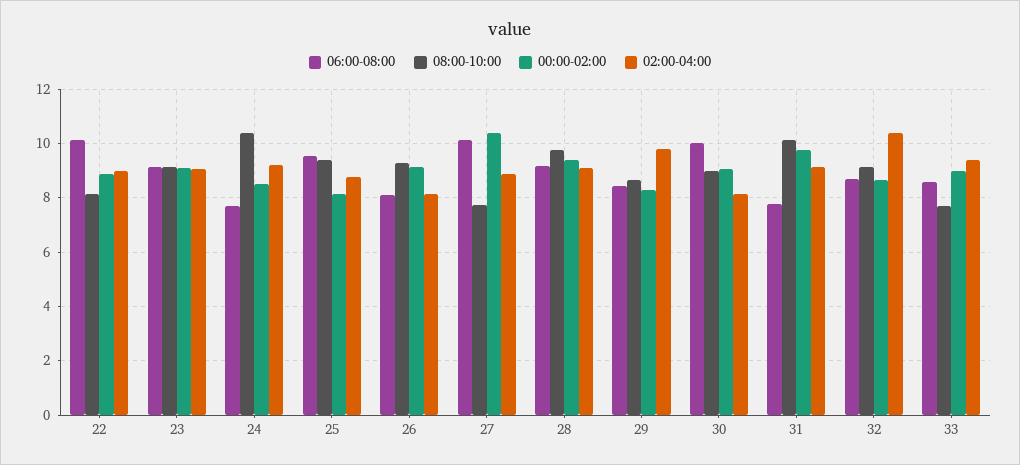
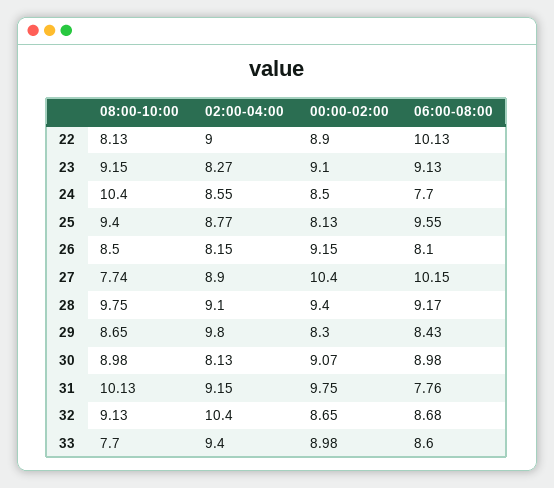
  {
    "06:00-08:00": {
      "22": 10.13,
      "23": 9.13,
      "24": 7.7,
      "25": 9.55,
      "26": 8.1,
      "27": 10.15,
      "28": 9.17,
      "29": 8.43,
-     "30": 10,
+     "30": 8.98,
      "31": 7.76,
      "32": 8.68,
      "33": 8.6
    },
    "08:00-10:00": {
      "22": 8.13,
      "23": 9.15,
      "24": 10.4,
      "25": 9.4,
-     "26": 9.25,
+     "26": 8.5,
      "27": 7.74,
      "28": 9.75,
      "29": 8.65,
      "30": 8.98,
      "31": 10.13,
      "32": 9.13,
      "33": 7.7
    },
    "00:00-02:00": {
      "22": 8.9,
      "23": 9.1,
      "24": 8.5,
      "25": 8.13,
      "26": 9.15,
      "27": 10.4,
      "28": 9.4,
      "29": 8.3,
      "30": 9.07,
      "31": 9.75,
      "32": 8.65,
      "33": 8.98
    },
    "02:00-04:00": {
      "22": 9,
-     "23": 9,
+     "23": 8.27,
-     "24": 9.25,
+     "24": 8.55,
      "25": 8.77,
      "26": 8.15,
      "27": 8.9,
      "28": 9.1,
      "29": 9.8,
      "30": 8.13,
      "31": 9.15,
      "32": 10.4,
      "33": 9.4
    }
  }

